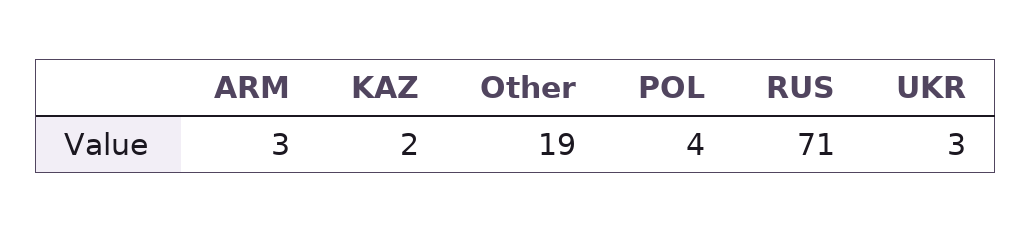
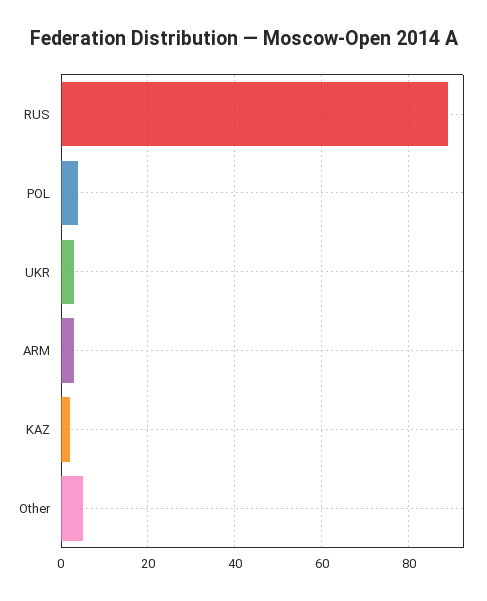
  {
    "ARM": 3,
    "KAZ": 2,
-   "Other": 19,
+   "Other": 5,
    "POL": 4,
-   "RUS": 71,
+   "RUS": 90,
    "UKR": 3
  }

